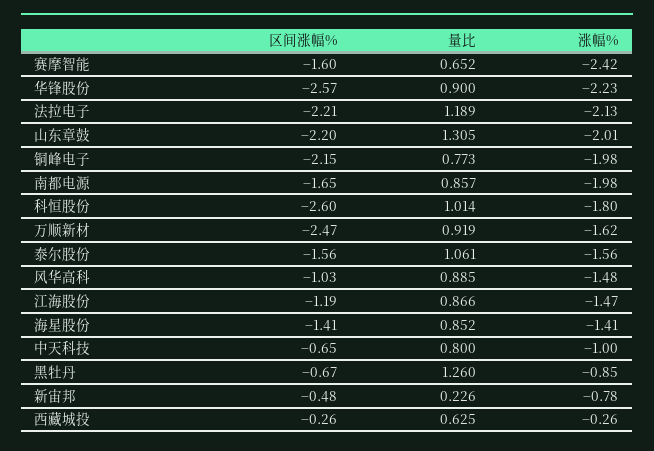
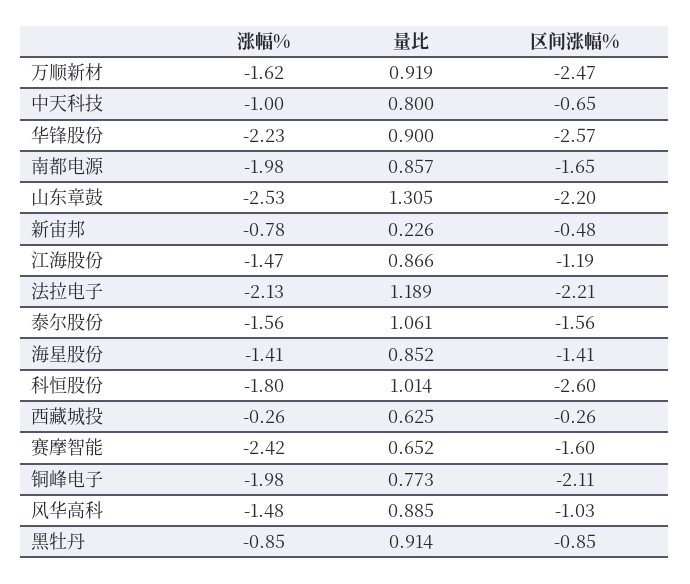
  {
    "区间涨幅%": {
      "赛摩智能": -1.6,
      "华锋股份": -2.57,
      "法拉电子": -2.21,
      "山东章鼓": -2.2,
-     "铜峰电子": -2.15,
+     "铜峰电子": -2.11,
      "南都电源": -1.65,
      "科恒股份": -2.6,
      "万顺新材": -2.47,
      "泰尔股份": -1.56,
      "风华高科": -1.03,
      "江海股份": -1.19,
      "海星股份": -1.41,
      "中天科技": -0.65,
-     "黑牡丹": -0.67,
+     "黑牡丹": -0.85,
      "新宙邦": -0.48,
      "西藏城投": -0.26
    },
    "量比": {
      "赛摩智能": 0.652,
      "华锋股份": 0.9,
      "法拉电子": 1.189,
      "山东章鼓": 1.305,
      "铜峰电子": 0.773,
      "南都电源": 0.857,
      "科恒股份": 1.014,
      "万顺新材": 0.919,
      "泰尔股份": 1.061,
      "风华高科": 0.885,
      "江海股份": 0.866,
      "海星股份": 0.852,
      "中天科技": 0.8,
-     "黑牡丹": 1.26,
+     "黑牡丹": 0.914,
      "新宙邦": 0.226,
      "西藏城投": 0.625
    },
    "涨幅%": {
      "赛摩智能": -2.42,
      "华锋股份": -2.23,
      "法拉电子": -2.13,
-     "山东章鼓": -2.01,
+     "山东章鼓": -2.53,
      "铜峰电子": -1.98,
      "南都电源": -1.98,
      "科恒股份": -1.8,
      "万顺新材": -1.62,
      "泰尔股份": -1.56,
      "风华高科": -1.48,
      "江海股份": -1.47,
      "海星股份": -1.41,
      "中天科技": -1,
      "黑牡丹": -0.85,
      "新宙邦": -0.78,
      "西藏城投": -0.26
    }
  }

